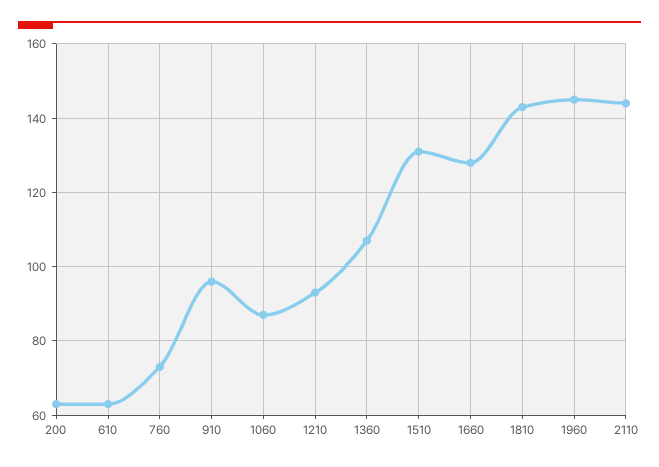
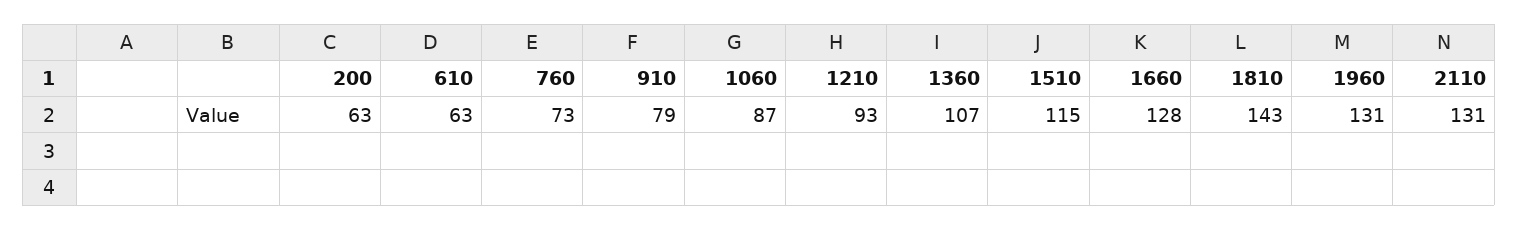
  {
    "200": 63,
    "610": 63,
    "760": 73,
-   "910": 95,
+   "910": 79,
    "1060": 87,
    "1210": 93,
    "1360": 107,
-   "1510": 130,
+   "1510": 115,
    "1660": 128,
    "1810": 143,
-   "1960": 145,
+   "1960": 131,
-   "2110": 145
+   "2110": 131
  }

